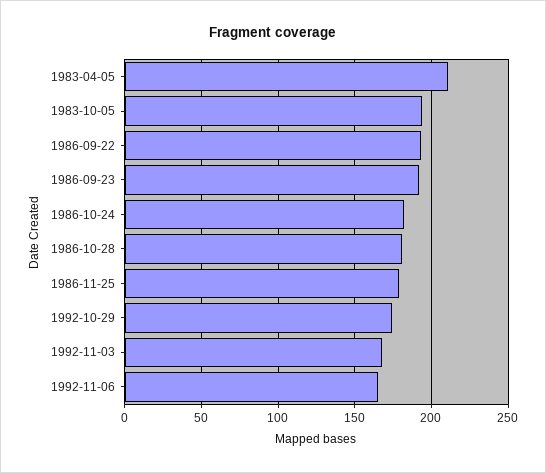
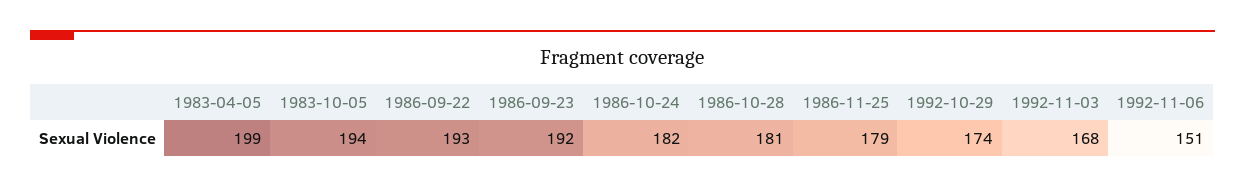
  {
-   "1983-04-05": 210,
+   "1983-04-05": 199,
    "1983-10-05": 194,
    "1986-09-22": 193,
    "1986-09-23": 192,
    "1986-10-24": 182,
    "1986-10-28": 181,
    "1986-11-25": 179,
    "1992-10-29": 174,
    "1992-11-03": 168,
-   "1992-11-06": 165
+   "1992-11-06": 151
  }

